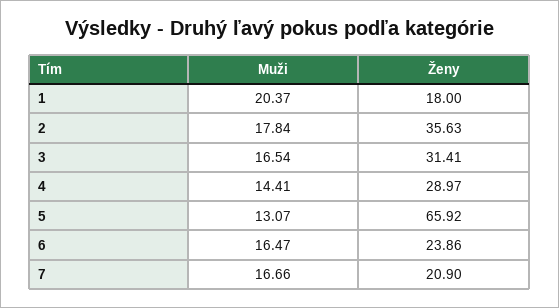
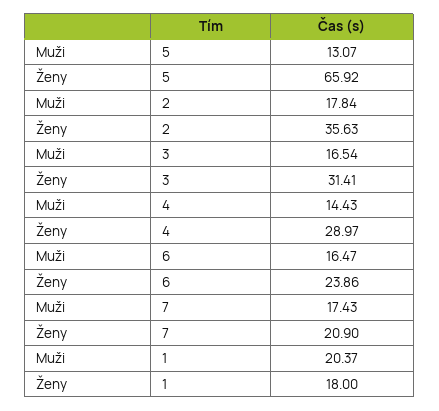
  {
    "Muži": {
      "1": 20.37,
      "2": 17.84,
      "3": 16.54,
-     "4": 14.41,
+     "4": 14.43,
      "5": 13.07,
      "6": 16.47,
-     "7": 16.66
+     "7": 17.43
    },
    "Ženy": {
      "1": 18,
      "2": 35.63,
      "3": 31.41,
      "4": 28.97,
      "5": 65.92,
      "6": 23.86,
      "7": 20.9
    }
  }

